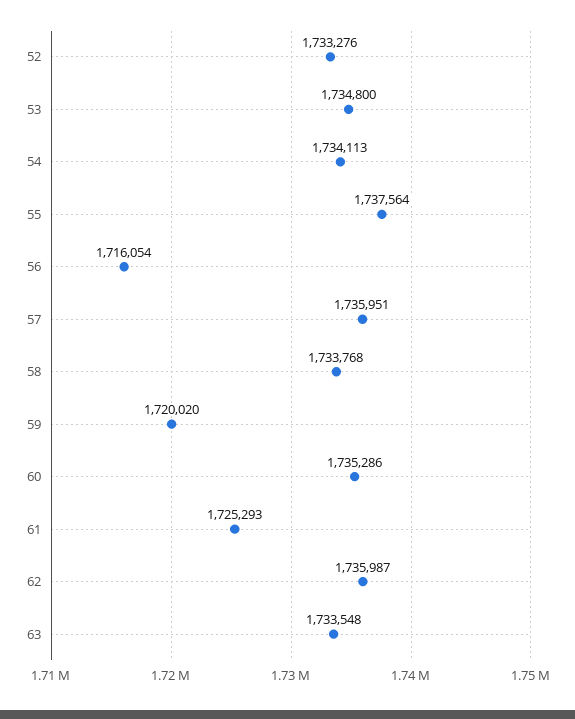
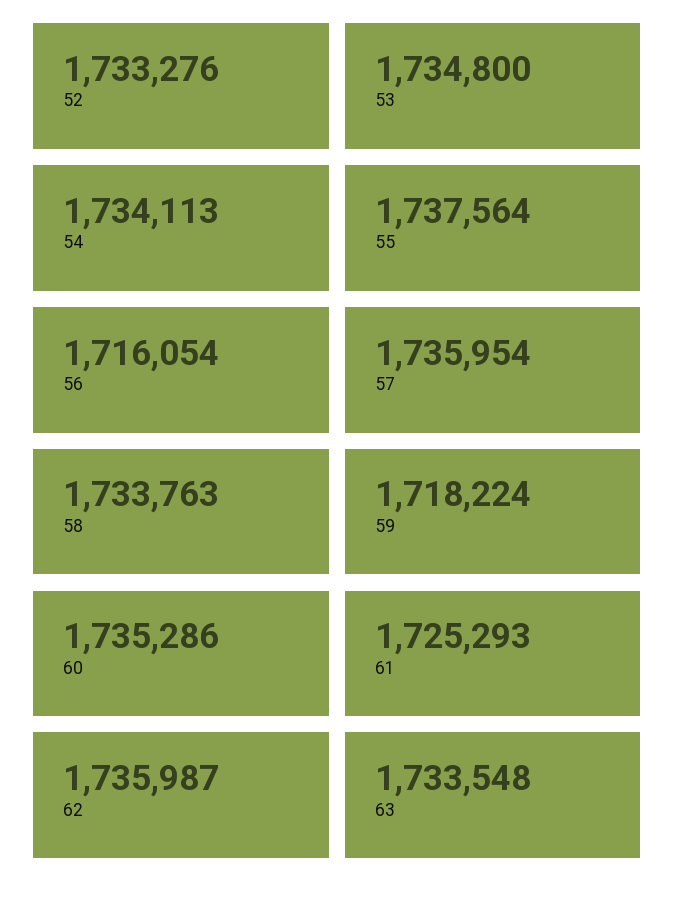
  {
    "52": 1733276,
    "53": 1734800,
    "54": 1734113,
    "55": 1737564,
    "56": 1716054,
-   "57": 1735951,
+   "57": 1735954,
-   "58": 1733768,
+   "58": 1733763,
-   "59": 1720020,
+   "59": 1718224,
    "60": 1735286,
    "61": 1725293,
    "62": 1735987,
    "63": 1733548
  }

